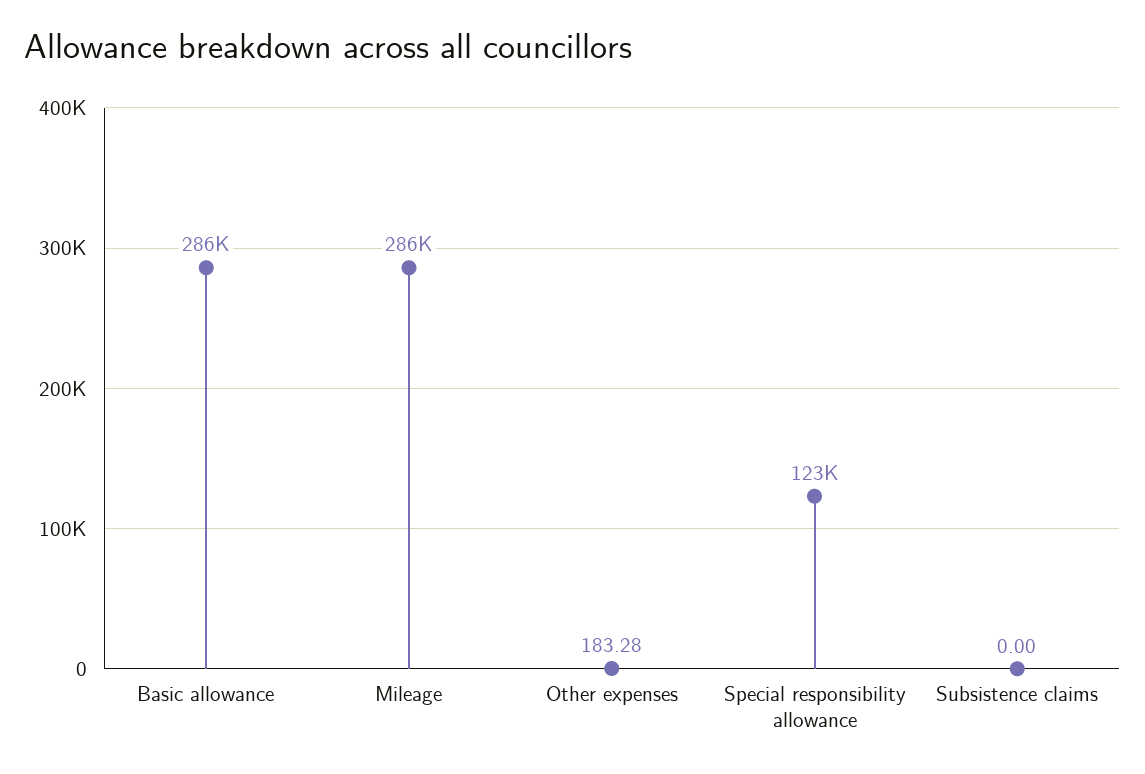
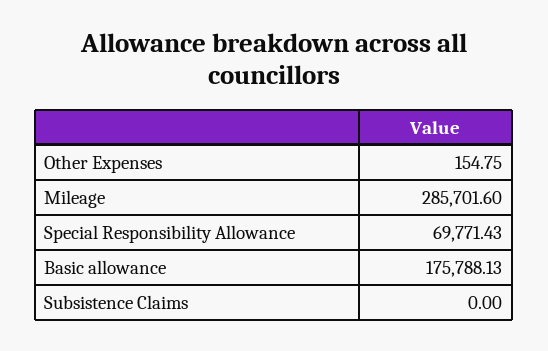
  {
-   "Basic allowance": 286000,
+   "Basic allowance": 175788.13,
    "Mileage": 285701.6,
-   "Other expenses": 183.28,
+   "Other expenses": 154.75,
-   "Special responsibility allowance": 123000,
+   "Special responsibility allowance": 69771.43,
    "Subsistence claims": 0
  }

